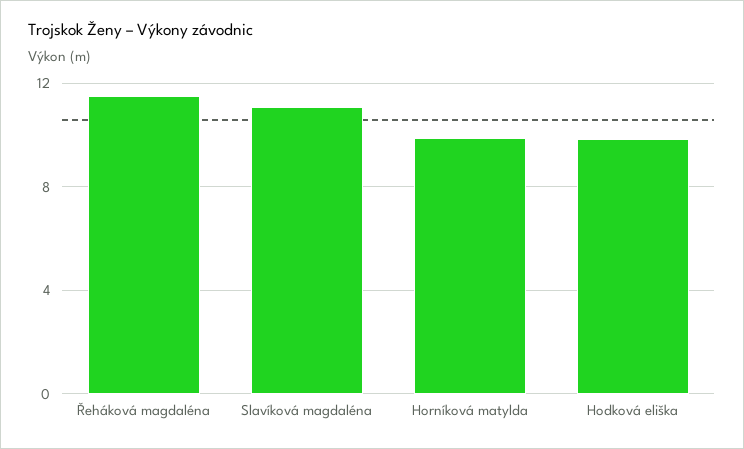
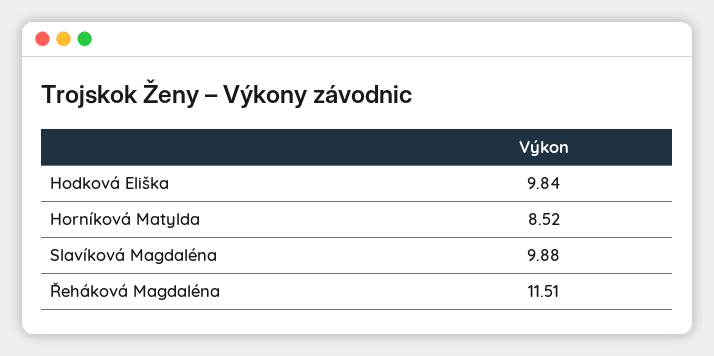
  {
    "Řeháková magdaléna": 11.51,
-   "Slavíková magdaléna": 11,
+   "Slavíková magdaléna": 9.88,
-   "Horníková matylda": 10,
+   "Horníková matylda": 8.52,
    "Hodková eliška": 9.84
  }

